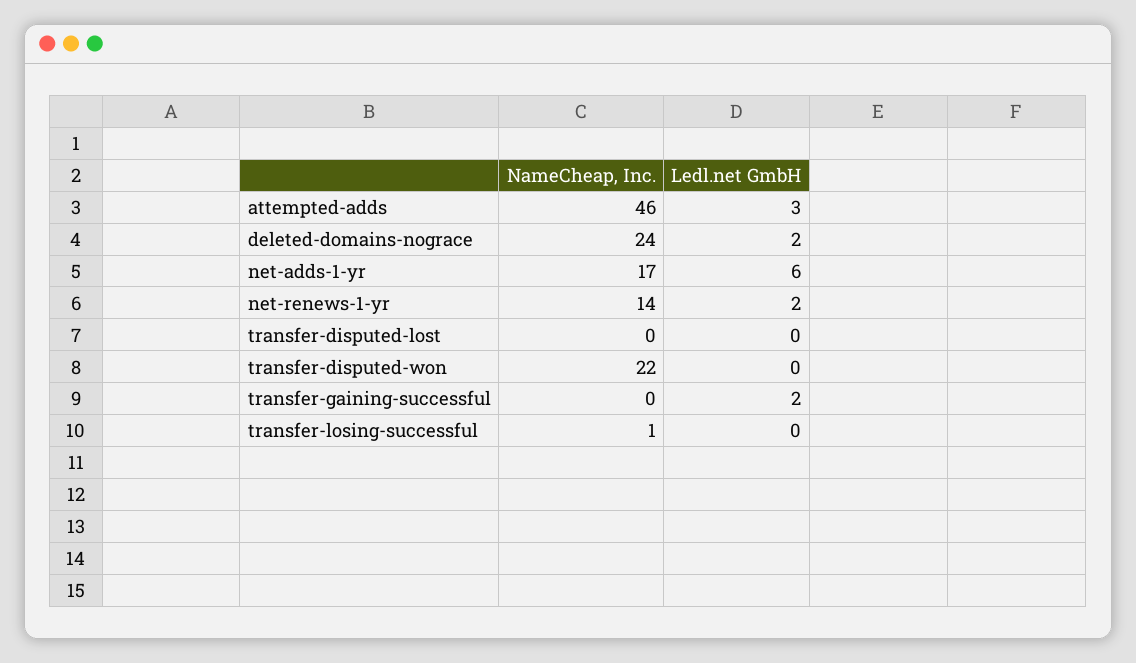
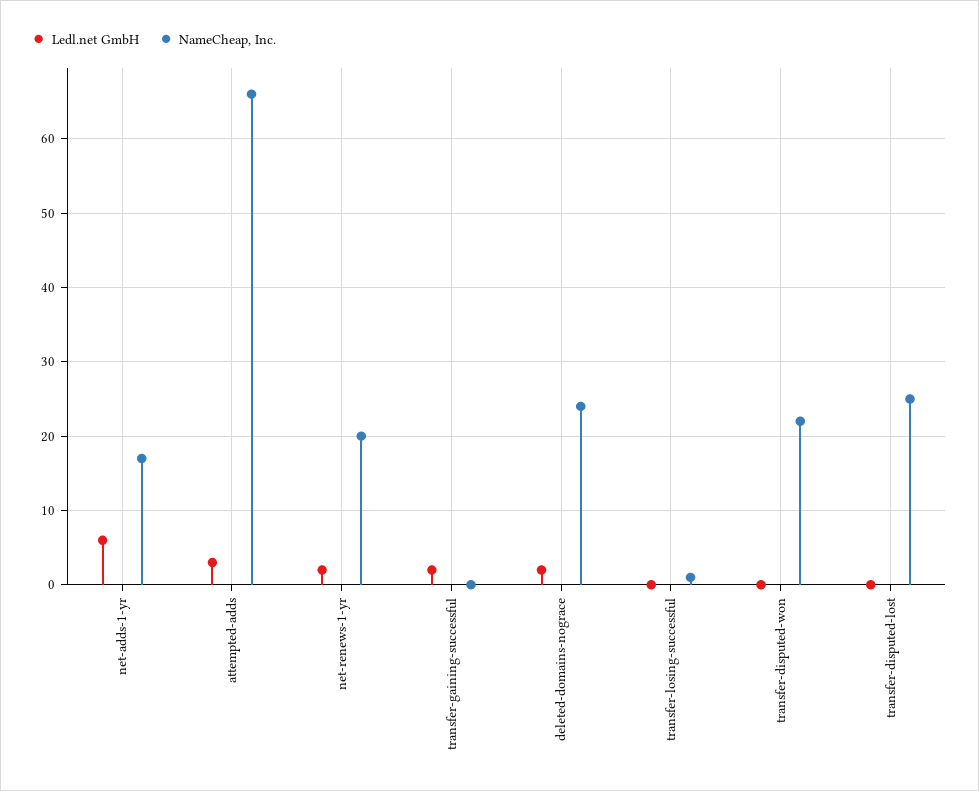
  {
    "NameCheap, Inc.": {
-     "attempted-adds": 46,
+     "attempted-adds": 66,
      "deleted-domains-nograce": 24,
      "net-adds-1-yr": 17,
-     "net-renews-1-yr": 14,
+     "net-renews-1-yr": 20,
-     "transfer-disputed-lost": 0,
+     "transfer-disputed-lost": 25,
      "transfer-disputed-won": 22,
      "transfer-gaining-successful": 0,
      "transfer-losing-successful": 1
    },
    "Ledl.net GmbH": {
      "attempted-adds": 3,
      "deleted-domains-nograce": 2,
      "net-adds-1-yr": 6,
      "net-renews-1-yr": 2,
      "transfer-disputed-lost": 0,
      "transfer-disputed-won": 0,
      "transfer-gaining-successful": 2,
      "transfer-losing-successful": 0
    }
  }

